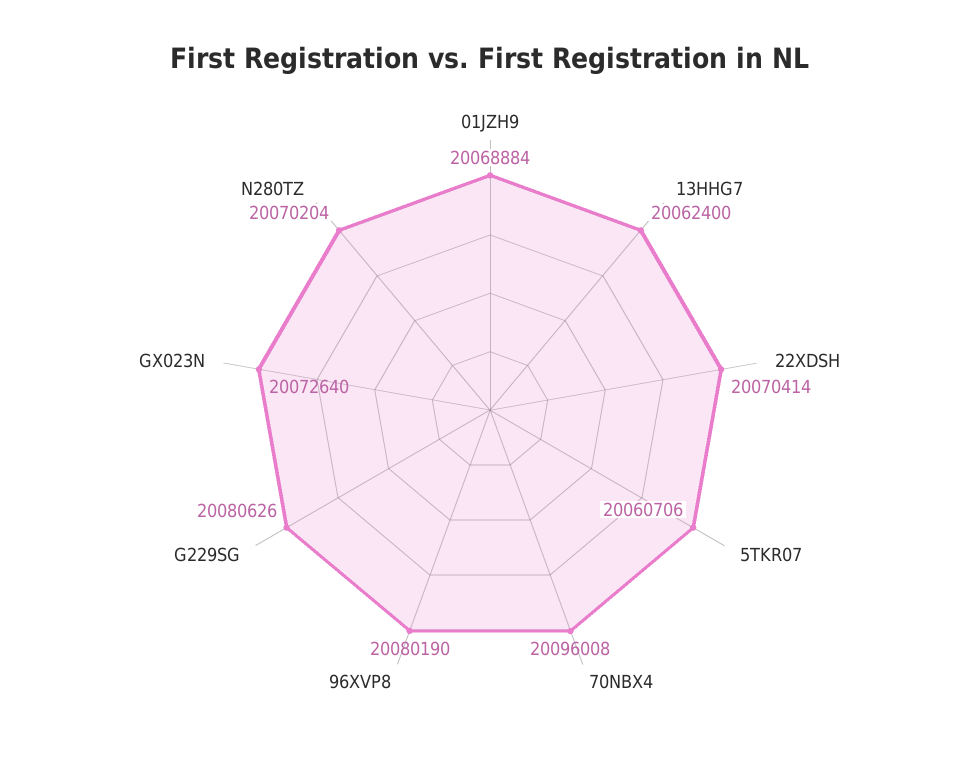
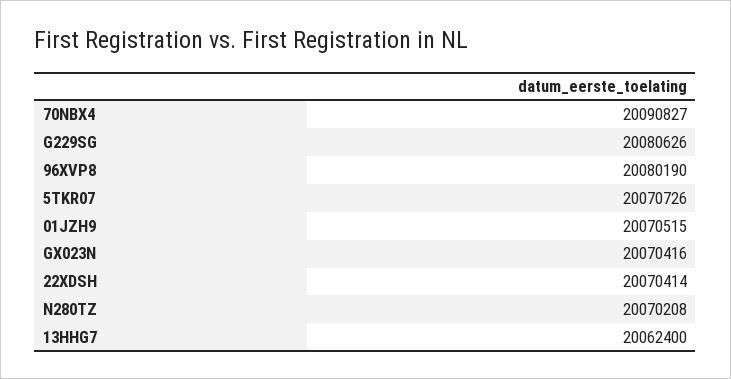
  {
-   "01JZH9": 20068884,
+   "01JZH9": 20070515,
    "13HHG7": 20062400,
    "22XDSH": 20070414,
-   "5TKR07": 20060706,
+   "5TKR07": 20070726,
-   "70NBX4": 20096008,
+   "70NBX4": 20090827,
    "96XVP8": 20080190,
    "G229SG": 20080626,
-   "GX023N": 20072640,
+   "GX023N": 20070416,
-   "N280TZ": 20070204
+   "N280TZ": 20070208
  }

